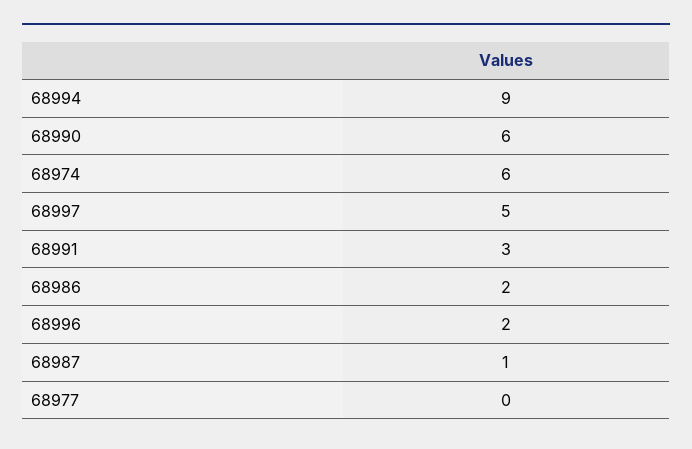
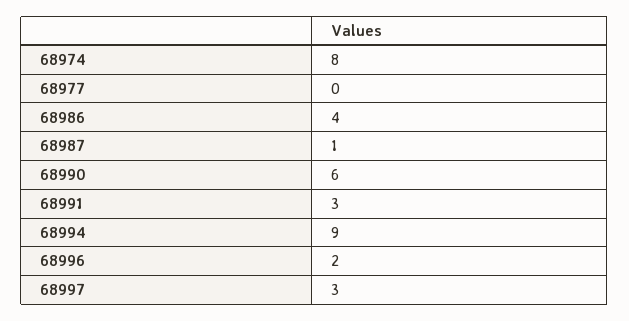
  {
    "68994": 9,
    "68990": 6,
-   "68974": 6,
+   "68974": 8,
-   "68997": 5,
+   "68997": 3,
    "68991": 3,
-   "68986": 2,
+   "68986": 4,
    "68996": 2,
    "68987": 1,
    "68977": 0
  }

